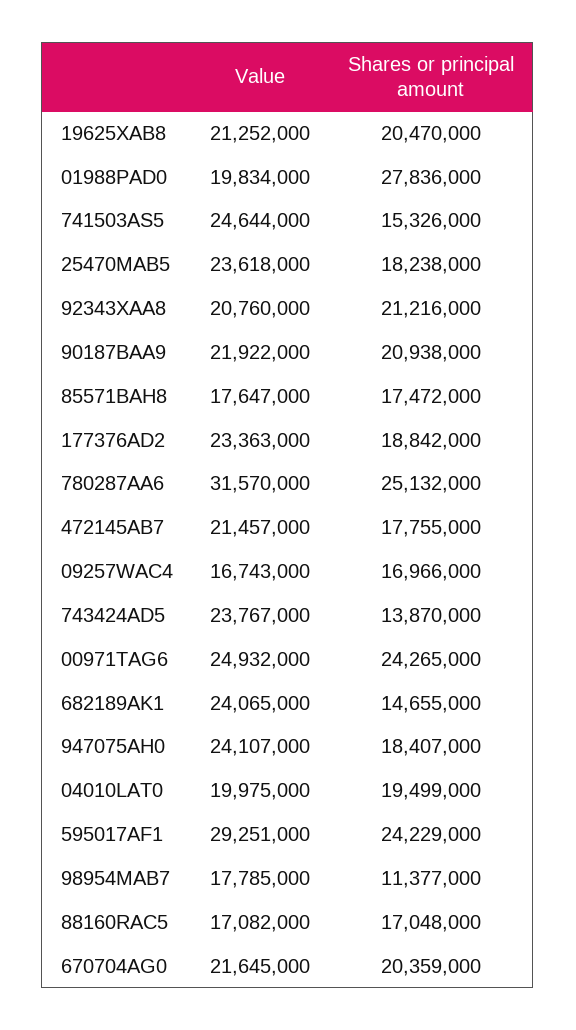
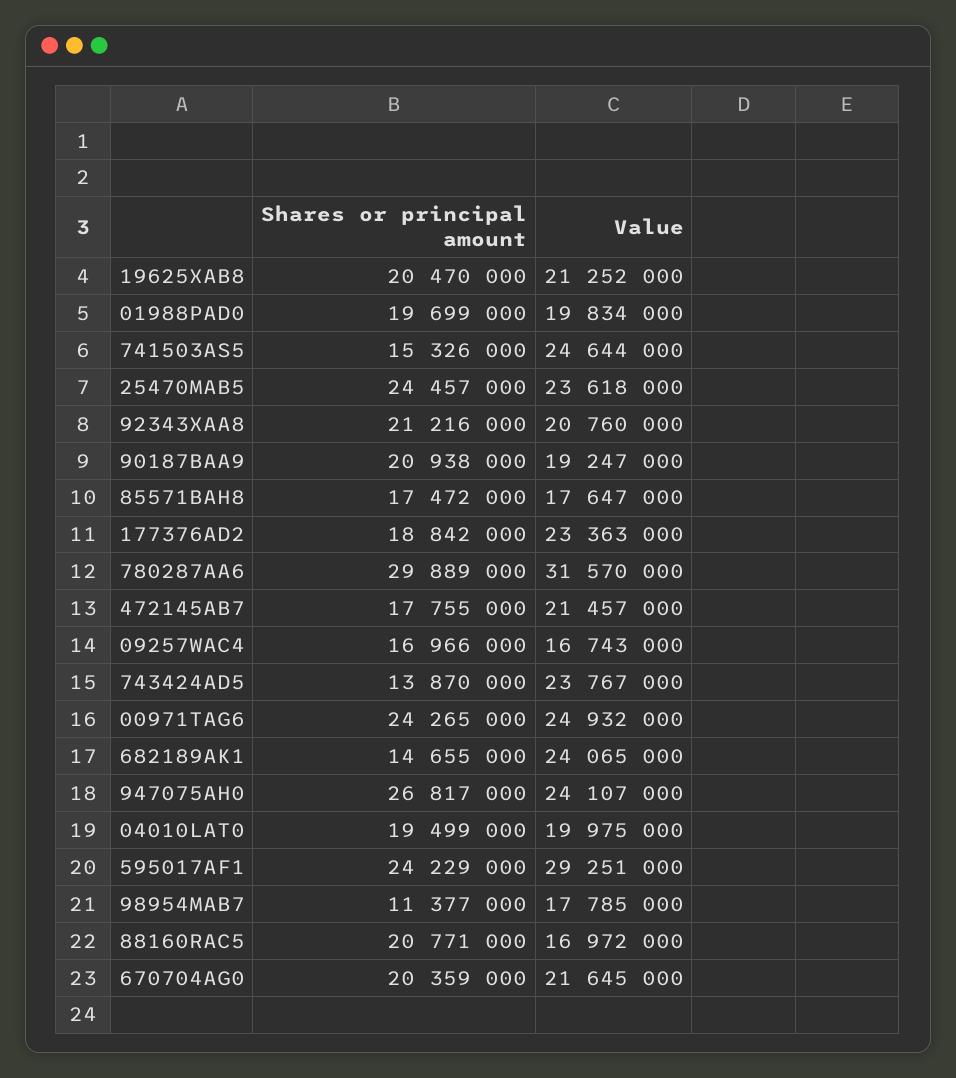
  {
    "Value": {
      "19625XAB8": 21252000,
      "01988PAD0": 19834000,
      "741503AS5": 24644000,
      "25470MAB5": 23618000,
      "92343XAA8": 20760000,
-     "90187BAA9": 21922000,
+     "90187BAA9": 19247000,
      "85571BAH8": 17647000,
      "177376AD2": 23363000,
      "780287AA6": 31570000,
      "472145AB7": 21457000,
      "09257WAC4": 16743000,
      "743424AD5": 23767000,
      "00971TAG6": 24932000,
      "682189AK1": 24065000,
      "947075AH0": 24107000,
      "04010LAT0": 19975000,
      "595017AF1": 29251000,
      "98954MAB7": 17785000,
-     "88160RAC5": 17082000,
+     "88160RAC5": 16972000,
      "670704AG0": 21645000
    },
    "Shares or principal amount": {
      "19625XAB8": 20470000,
-     "01988PAD0": 27836000,
+     "01988PAD0": 19699000,
      "741503AS5": 15326000,
-     "25470MAB5": 18238000,
+     "25470MAB5": 24457000,
      "92343XAA8": 21216000,
      "90187BAA9": 20938000,
      "85571BAH8": 17472000,
      "177376AD2": 18842000,
-     "780287AA6": 25132000,
+     "780287AA6": 29889000,
      "472145AB7": 17755000,
      "09257WAC4": 16966000,
      "743424AD5": 13870000,
      "00971TAG6": 24265000,
      "682189AK1": 14655000,
-     "947075AH0": 18407000,
+     "947075AH0": 26817000,
      "04010LAT0": 19499000,
      "595017AF1": 24229000,
      "98954MAB7": 11377000,
-     "88160RAC5": 17048000,
+     "88160RAC5": 20771000,
      "670704AG0": 20359000
    }
  }

